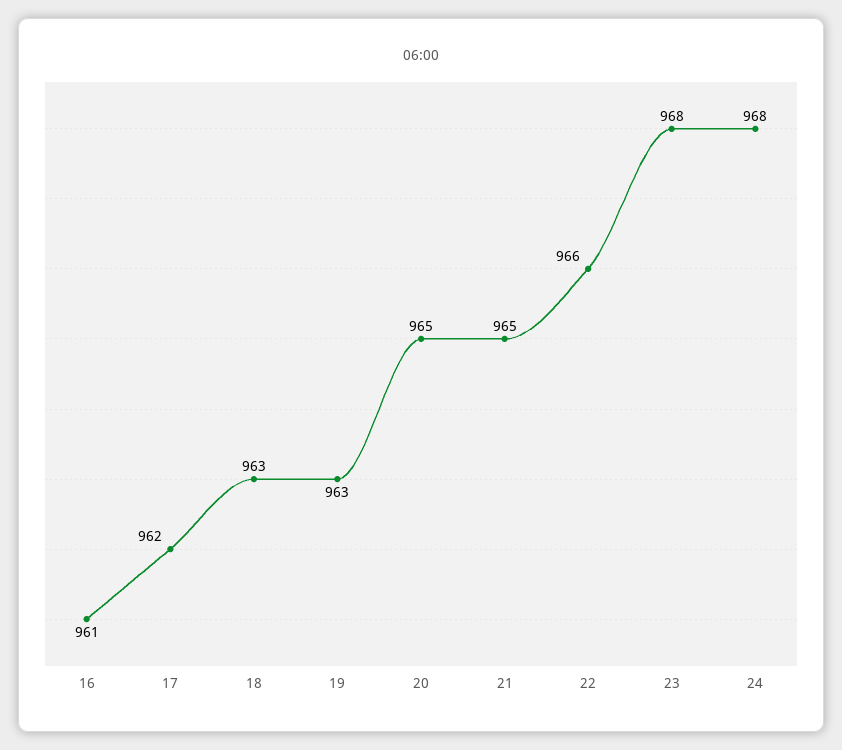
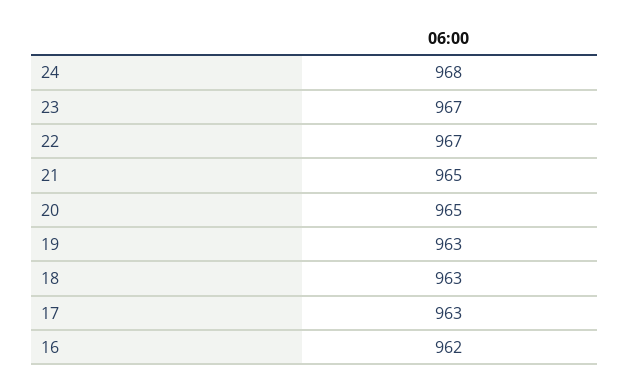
  {
-   "16": 961,
+   "16": 962,
-   "17": 962,
+   "17": 963,
    "18": 963,
    "19": 963,
    "20": 965,
    "21": 965,
-   "22": 966,
+   "22": 967,
-   "23": 968,
+   "23": 967,
    "24": 968
  }

